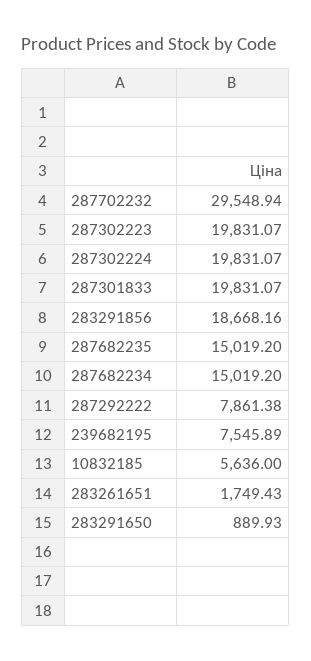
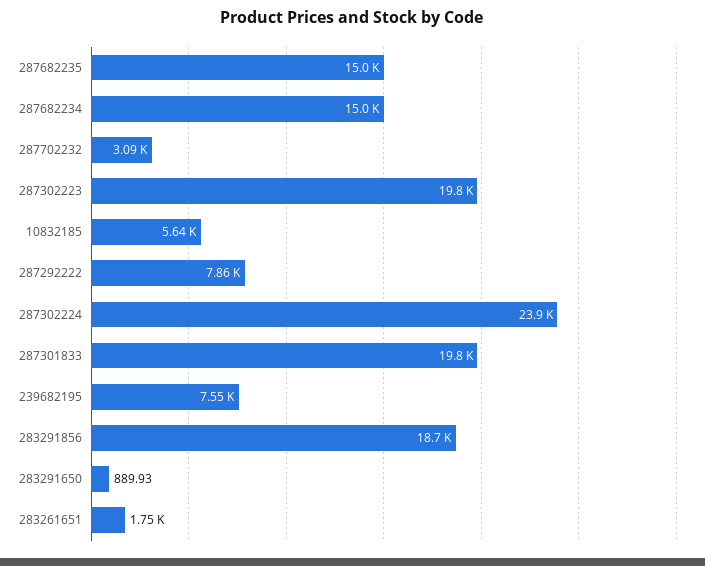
  {
-   "287702232": 29548.94,
+   "287702232": 3090,
    "287302223": 19831.07,
-   "287302224": 19831.07,
+   "287302224": 23900,
    "287301833": 19831.07,
    "283291856": 18668.16,
    "287682235": 15019.2,
    "287682234": 15019.2,
    "287292222": 7861.38,
    "239682195": 7545.89,
    "10832185": 5636,
    "283261651": 1749.43,
    "283291650": 889.93
  }

